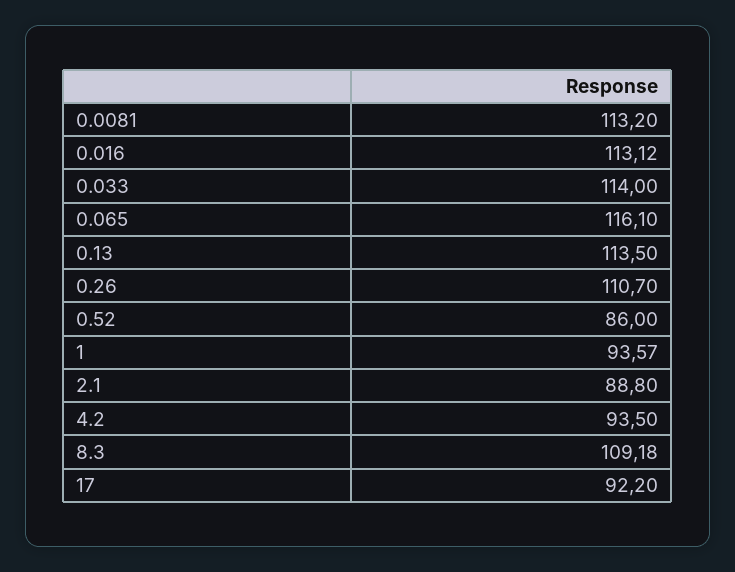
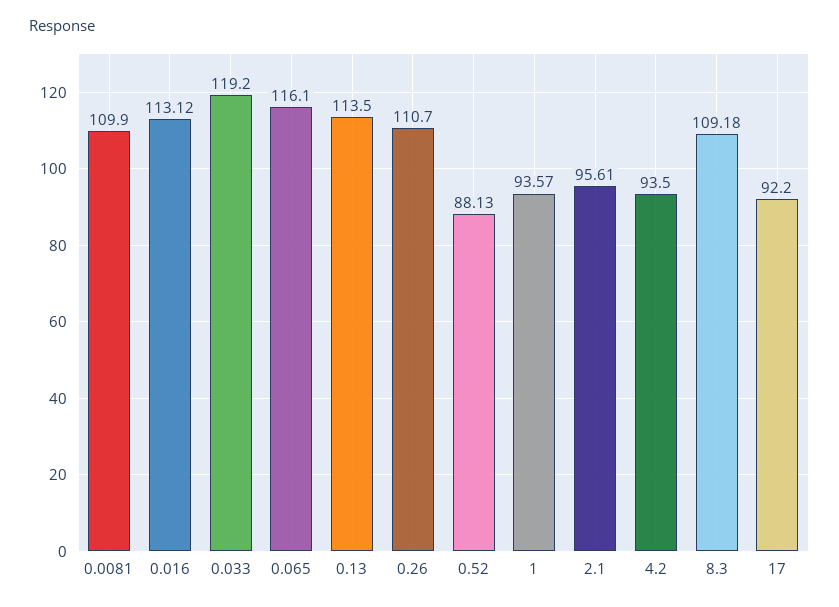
  {
-   "0.0081": 113.2,
+   "0.0081": 109.9,
    "0.016": 113.12,
-   "0.033": 114,
+   "0.033": 119.2,
    "0.065": 116.1,
    "0.13": 113.5,
    "0.26": 110.7,
-   "0.52": 86,
+   "0.52": 88.13,
    "1": 93.57,
-   "2.1": 88.8,
+   "2.1": 95.61,
    "4.2": 93.5,
    "8.3": 109.18,
    "17": 92.2
  }

